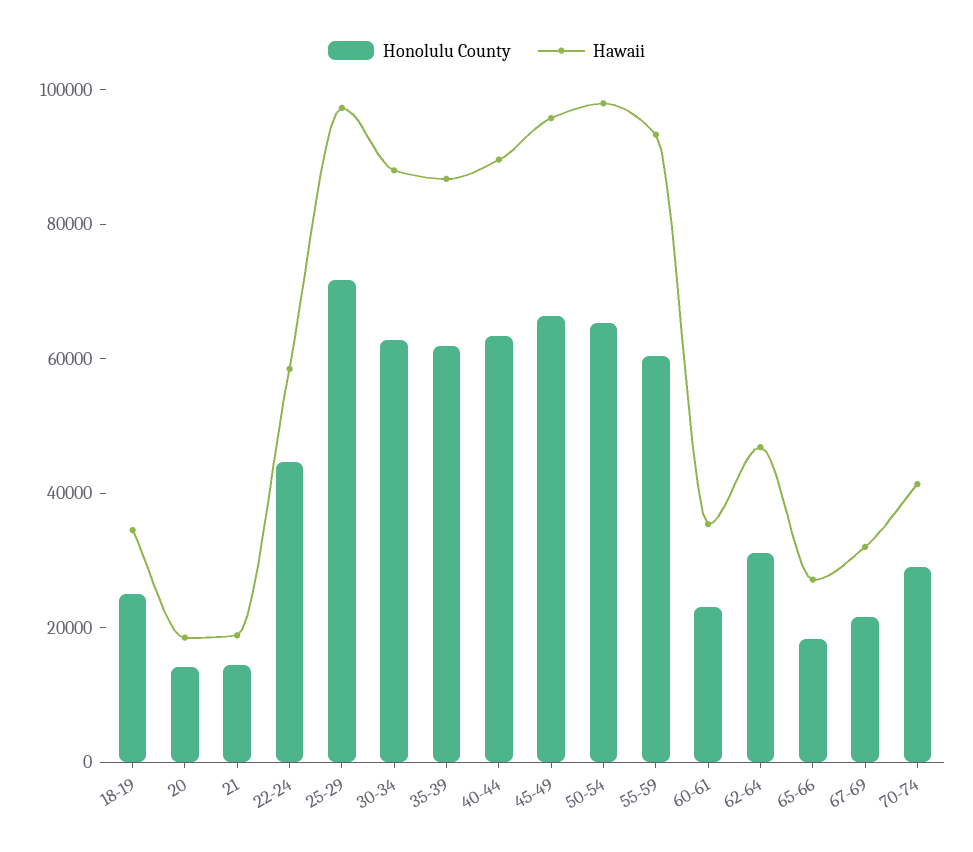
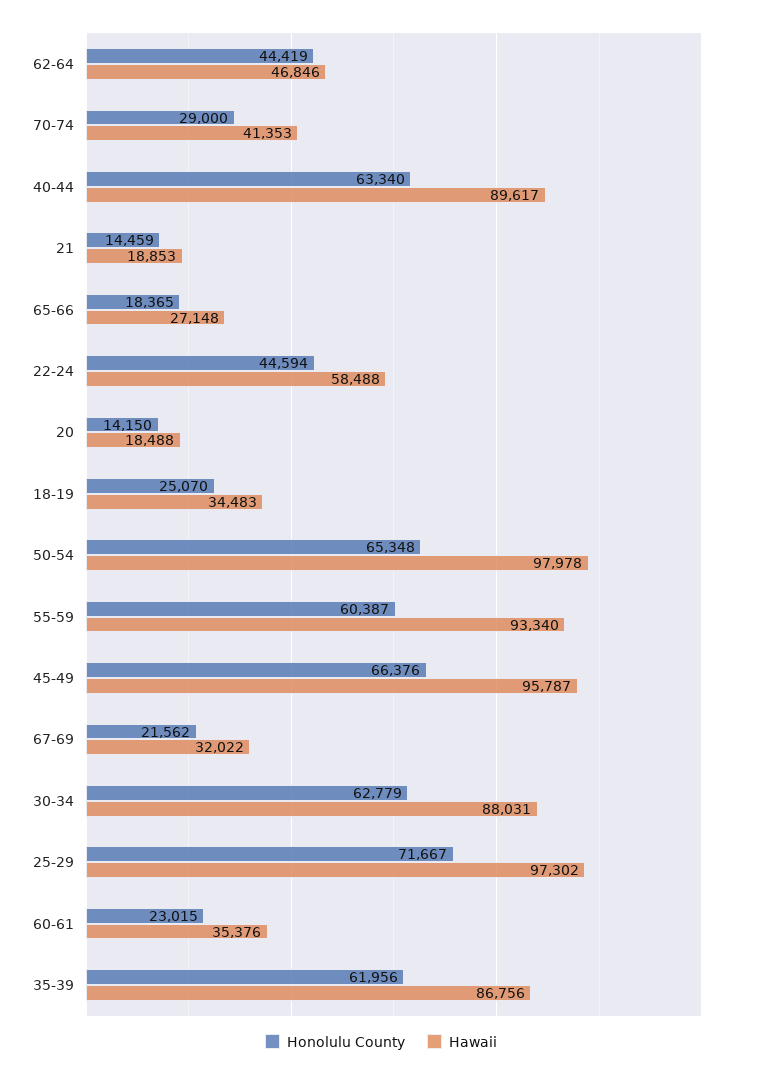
  {
    "Honolulu County": {
      "18-19": 25070,
      "20": 14150,
      "21": 14459,
      "22-24": 44594,
      "25-29": 71667,
      "30-34": 62779,
      "35-39": 61956,
      "40-44": 63340,
      "45-49": 66376,
      "50-54": 65348,
      "55-59": 60387,
      "60-61": 23015,
-     "62-64": 30000,
+     "62-64": 44419,
      "65-66": 18365,
      "67-69": 21562,
      "70-74": 29000
    },
    "Hawaii": {
      "18-19": 34483,
      "20": 18488,
      "21": 18853,
      "22-24": 58488,
      "25-29": 97302,
      "30-34": 88031,
      "35-39": 86756,
      "40-44": 89617,
      "45-49": 95787,
      "50-54": 97978,
      "55-59": 93340,
      "60-61": 35376,
      "62-64": 46846,
      "65-66": 27148,
      "67-69": 32022,
      "70-74": 41353
    }
  }

